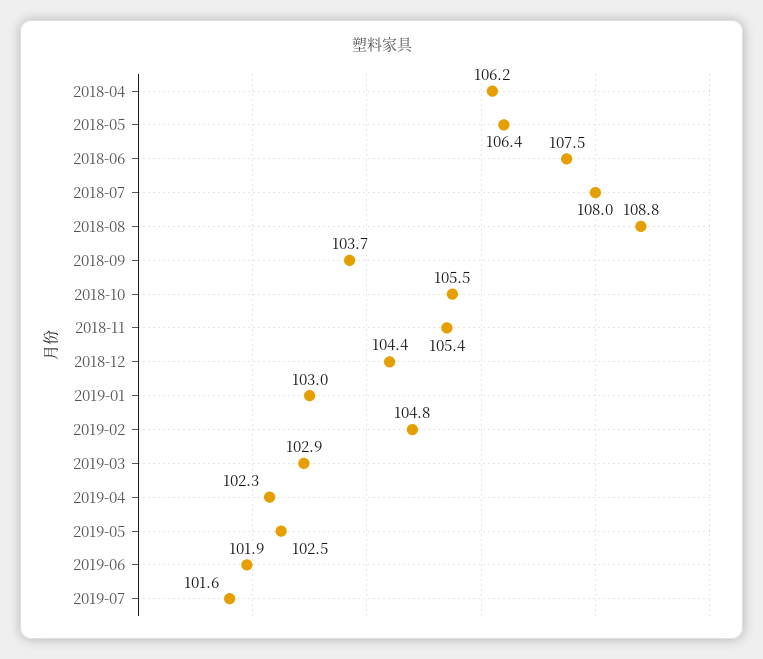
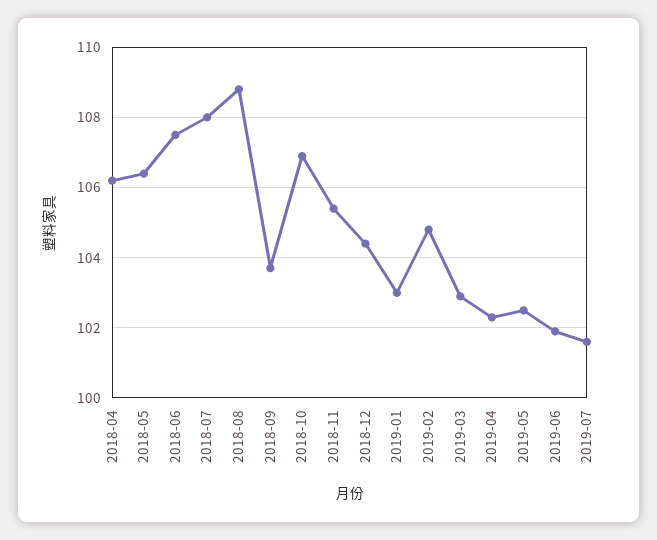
  {
    "2018-04": 106.2,
    "2018-05": 106.4,
    "2018-06": 107.5,
    "2018-07": 108,
    "2018-08": 108.8,
    "2018-09": 103.7,
-   "2018-10": 105.5,
+   "2018-10": 107,
    "2018-11": 105.4,
    "2018-12": 104.4,
    "2019-01": 103,
    "2019-02": 104.8,
    "2019-03": 102.9,
    "2019-04": 102.3,
    "2019-05": 102.5,
    "2019-06": 101.9,
    "2019-07": 101.6
  }

